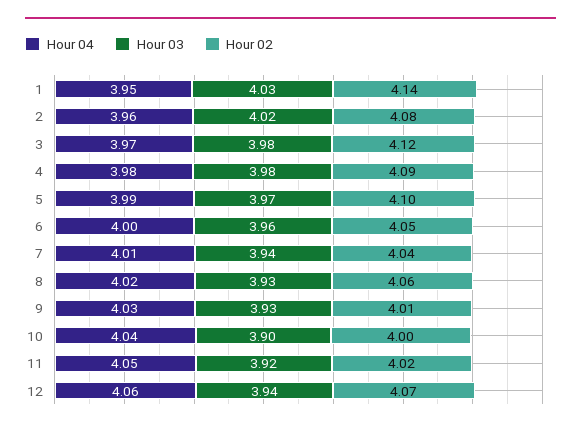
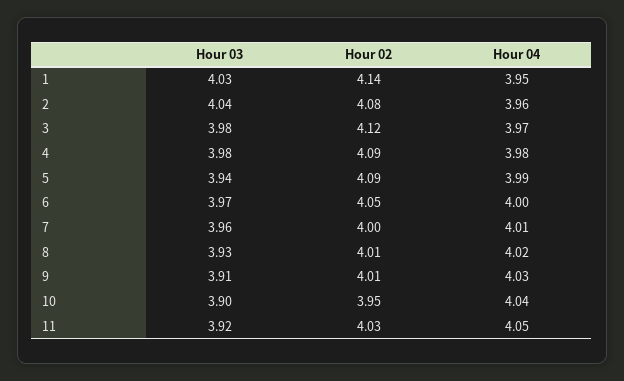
  {
    "Hour 04": {
      "1": 3.95,
      "2": 3.96,
      "3": 3.97,
      "4": 3.98,
      "5": 3.99,
      "6": 4,
      "7": 4.01,
      "8": 4.02,
      "9": 4.03,
      "10": 4.04,
-     "11": 4.05,
+     "11": 4.05
-     "12": 4.06
    },
    "Hour 03": {
      "1": 4.03,
-     "2": 4.02,
+     "2": 4.04,
      "3": 3.98,
      "4": 3.98,
-     "5": 3.97,
+     "5": 3.94,
-     "6": 3.96,
+     "6": 3.97,
-     "7": 3.94,
+     "7": 3.96,
      "8": 3.93,
-     "9": 3.93,
+     "9": 3.91,
      "10": 3.9,
-     "11": 3.92,
+     "11": 3.92
-     "12": 3.94
    },
    "Hour 02": {
      "1": 4.14,
      "2": 4.08,
      "3": 4.12,
      "4": 4.09,
-     "5": 4.1,
+     "5": 4.09,
      "6": 4.05,
-     "7": 4.04,
+     "7": 4,
-     "8": 4.06,
+     "8": 4.01,
      "9": 4.01,
-     "10": 4,
+     "10": 3.95,
-     "11": 4.02,
+     "11": 4.03
-     "12": 4.07
    }
  }

